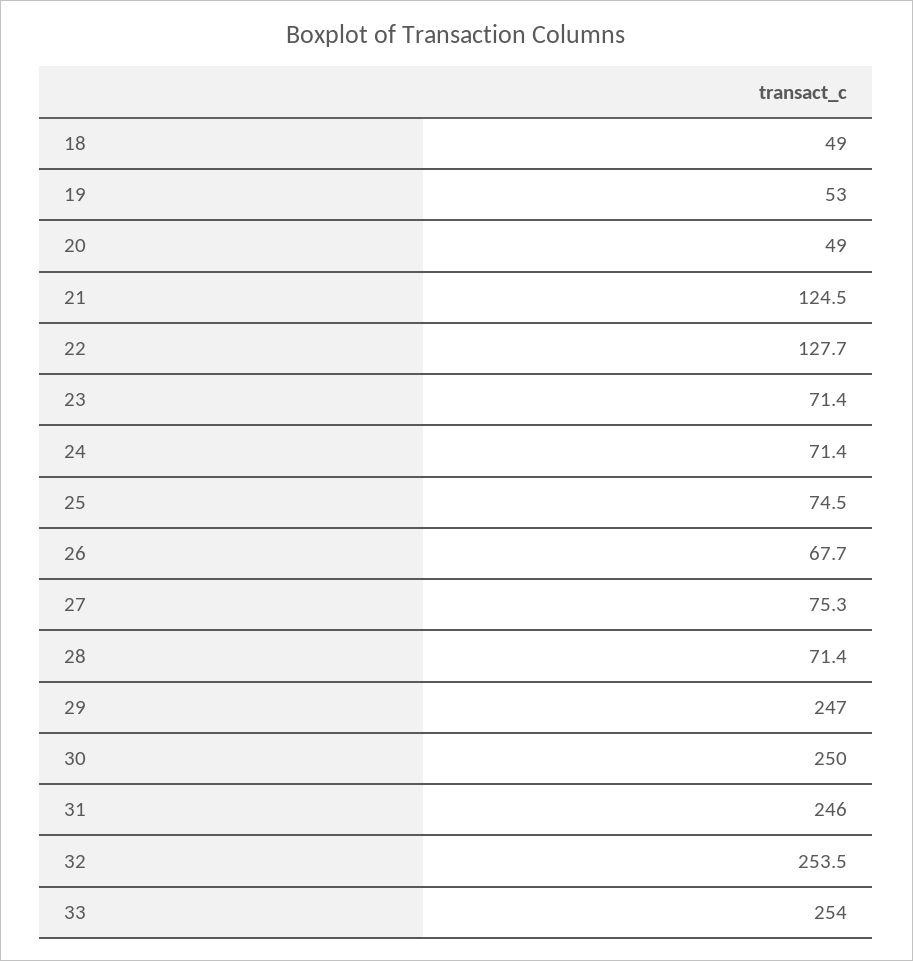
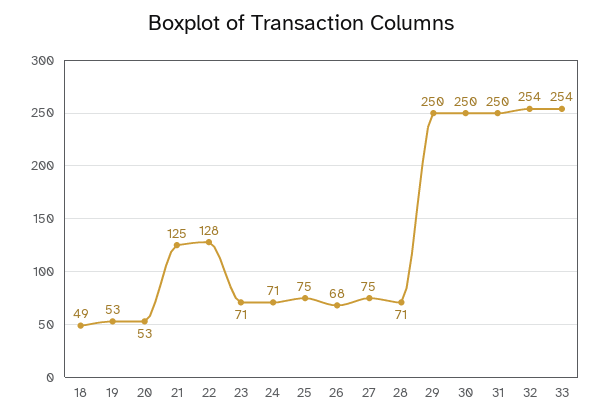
  {
    "18": 49,
    "19": 53,
-   "20": 49,
+   "20": 53,
    "21": 124.5,
    "22": 127.7,
    "23": 71.4,
    "24": 71.4,
    "25": 74.5,
    "26": 67.7,
    "27": 75.3,
    "28": 71.4,
-   "29": 247,
+   "29": 250,
    "30": 250,
-   "31": 246,
+   "31": 250,
    "32": 253.5,
    "33": 254
  }

